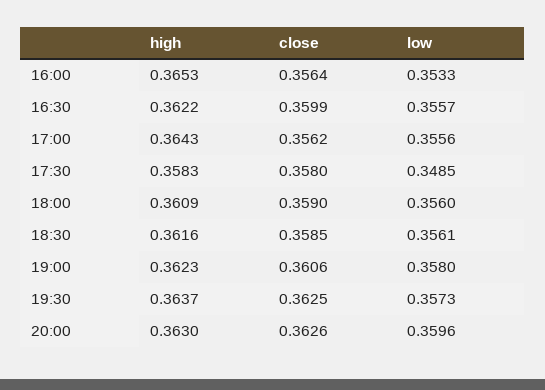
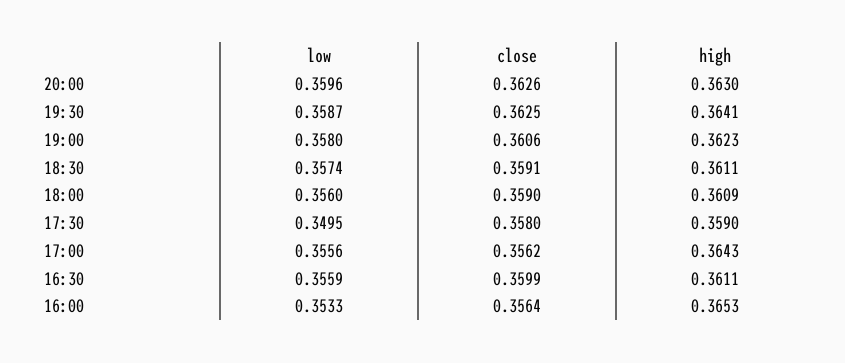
  {
    "high": {
      "16:00": 0.3653,
-     "16:30": 0.3622,
+     "16:30": 0.3611,
      "17:00": 0.3643,
-     "17:30": 0.3583,
+     "17:30": 0.359,
      "18:00": 0.3609,
-     "18:30": 0.3616,
+     "18:30": 0.3611,
      "19:00": 0.3623,
-     "19:30": 0.3637,
+     "19:30": 0.3641,
      "20:00": 0.363
    },
    "close": {
      "16:00": 0.3564,
      "16:30": 0.3599,
      "17:00": 0.3562,
      "17:30": 0.358,
      "18:00": 0.359,
-     "18:30": 0.3585,
+     "18:30": 0.3591,
      "19:00": 0.3606,
      "19:30": 0.3625,
      "20:00": 0.3626
    },
    "low": {
      "16:00": 0.3533,
-     "16:30": 0.3557,
+     "16:30": 0.3559,
      "17:00": 0.3556,
-     "17:30": 0.3485,
+     "17:30": 0.3495,
      "18:00": 0.356,
-     "18:30": 0.3561,
+     "18:30": 0.3574,
      "19:00": 0.358,
-     "19:30": 0.3573,
+     "19:30": 0.3587,
      "20:00": 0.3596
    }
  }

